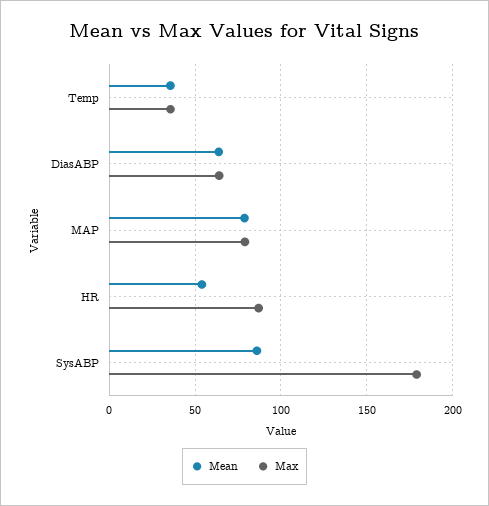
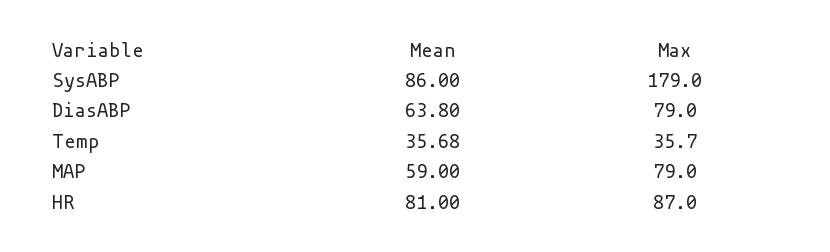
  {
    "Mean": {
      "Temp": 35.68,
      "DiasABP": 63.8,
-     "MAP": 80,
+     "MAP": 59,
-     "HR": 55,
+     "HR": 81,
      "SysABP": 86
    },
    "Max": {
      "Temp": 35.7,
-     "DiasABP": 65,
+     "DiasABP": 79,
      "MAP": 79,
      "HR": 87,
      "SysABP": 179
    }
  }

